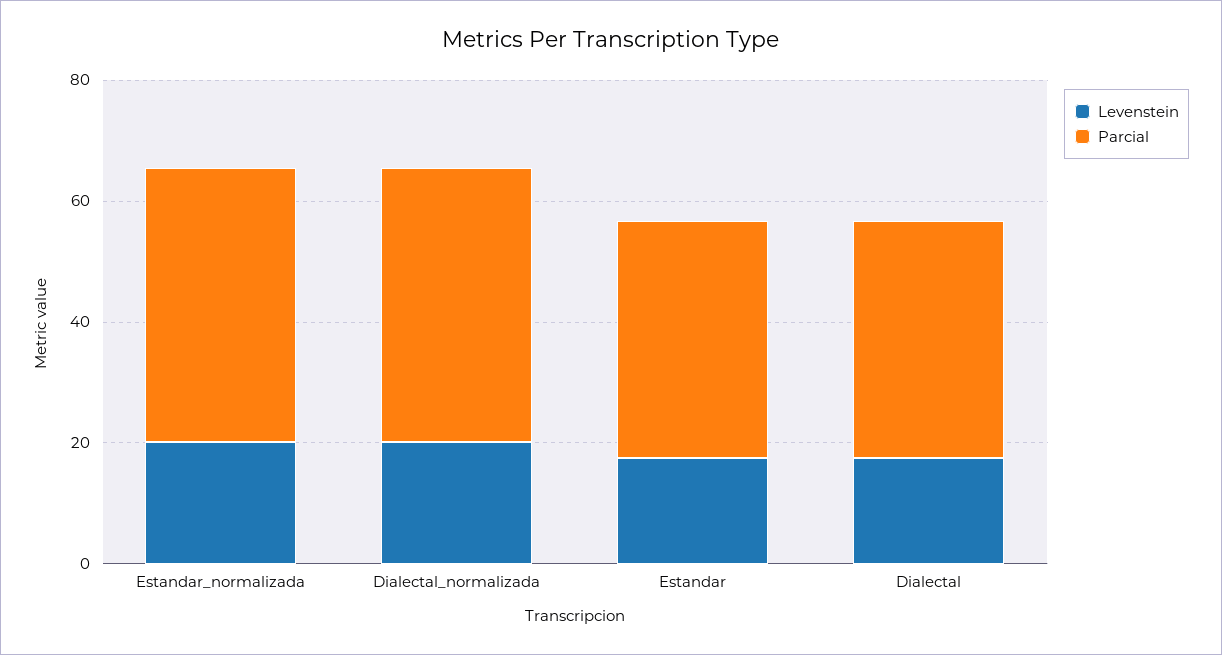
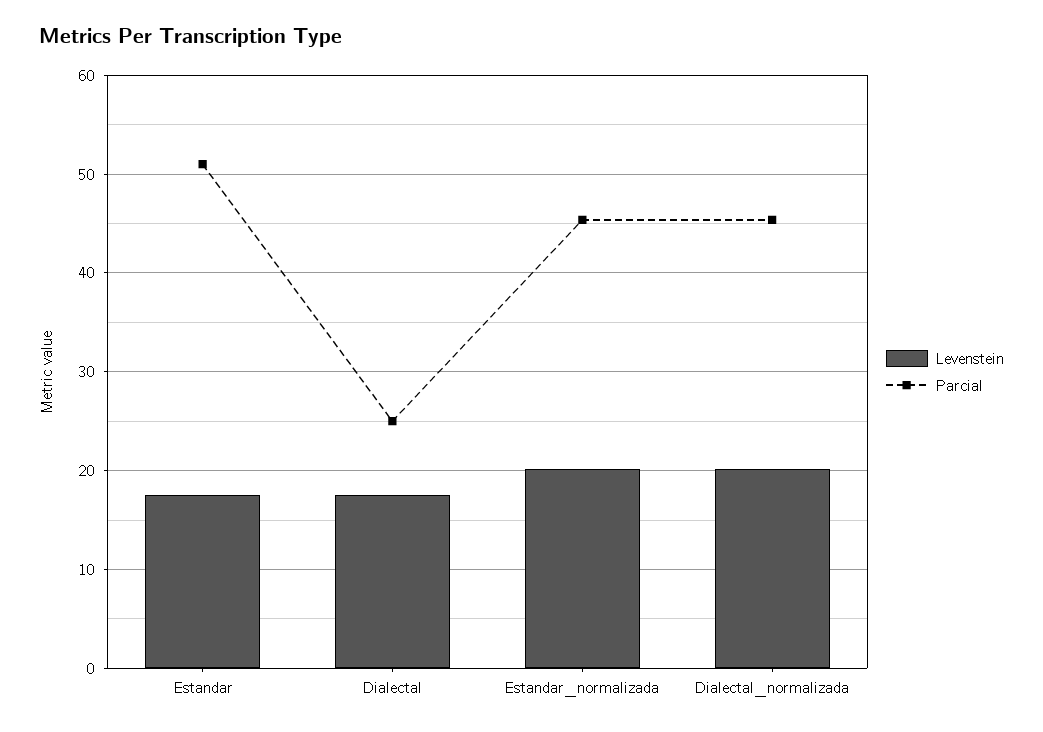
  {
    "Levenstein": {
      "Estandar_normalizada": 20,
      "Dialectal_normalizada": 20,
      "Estandar": 18,
      "Dialectal": 18
    },
    "Parcial": {
      "Estandar_normalizada": 45,
      "Dialectal_normalizada": 45,
-     "Estandar": 40,
+     "Estandar": 51,
-     "Dialectal": 40
+     "Dialectal": 25
    }
  }

